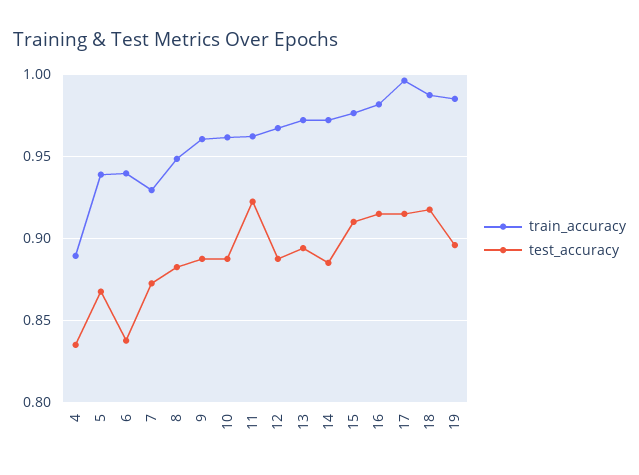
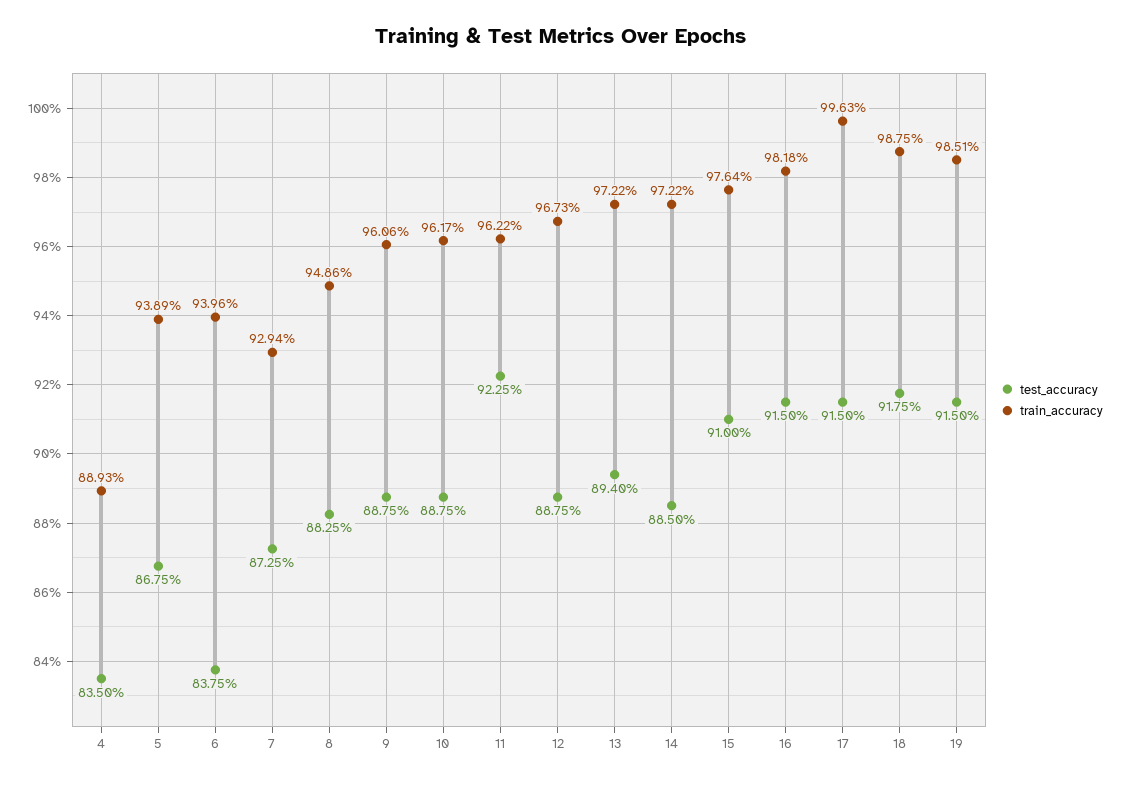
  {
    "train_accuracy": {
      "4": 0.8893,
      "5": 0.9389,
      "6": 0.9396,
      "7": 0.9294,
      "8": 0.9486,
      "9": 0.9606,
      "10": 0.9617,
      "11": 0.9622,
      "12": 0.9673,
      "13": 0.9722,
      "14": 0.9722,
      "15": 0.9764,
      "16": 0.9818,
      "17": 0.9963,
      "18": 0.9875,
      "19": 0.9851
    },
    "test_accuracy": {
      "4": 0.835,
      "5": 0.8675,
      "6": 0.8375,
      "7": 0.8725,
      "8": 0.8825,
      "9": 0.8875,
      "10": 0.8875,
      "11": 0.9225,
      "12": 0.8875,
      "13": 0.894,
      "14": 0.885,
      "15": 0.91,
      "16": 0.915,
      "17": 0.915,
      "18": 0.9175,
-     "19": 0.895
+     "19": 0.915
    }
  }

